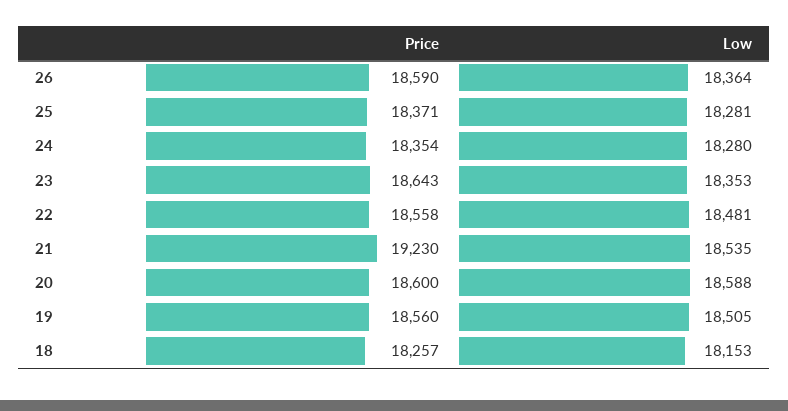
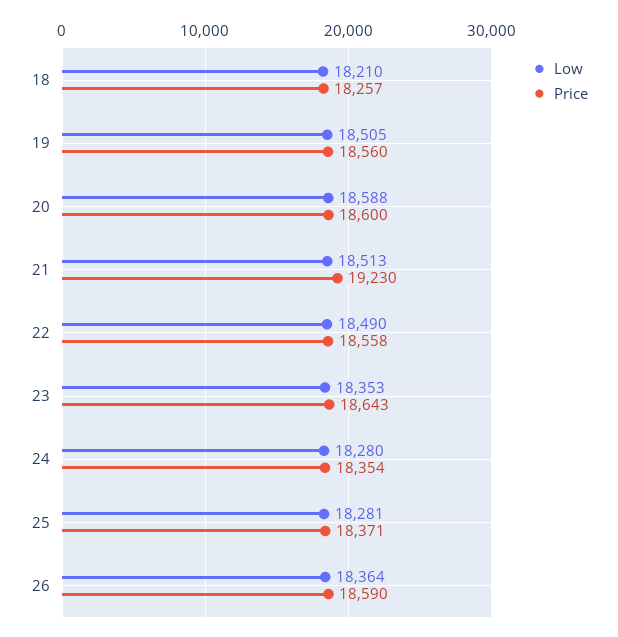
  {
    "Price": {
      "26": 18590,
      "25": 18371,
      "24": 18354,
      "23": 18643,
      "22": 18558,
      "21": 19230,
      "20": 18600,
      "19": 18560,
      "18": 18257
    },
    "Low": {
      "26": 18364,
      "25": 18281,
      "24": 18280,
      "23": 18353,
-     "22": 18481,
+     "22": 18490,
-     "21": 18535,
+     "21": 18513,
      "20": 18588,
      "19": 18505,
-     "18": 18153
+     "18": 18210
    }
  }

